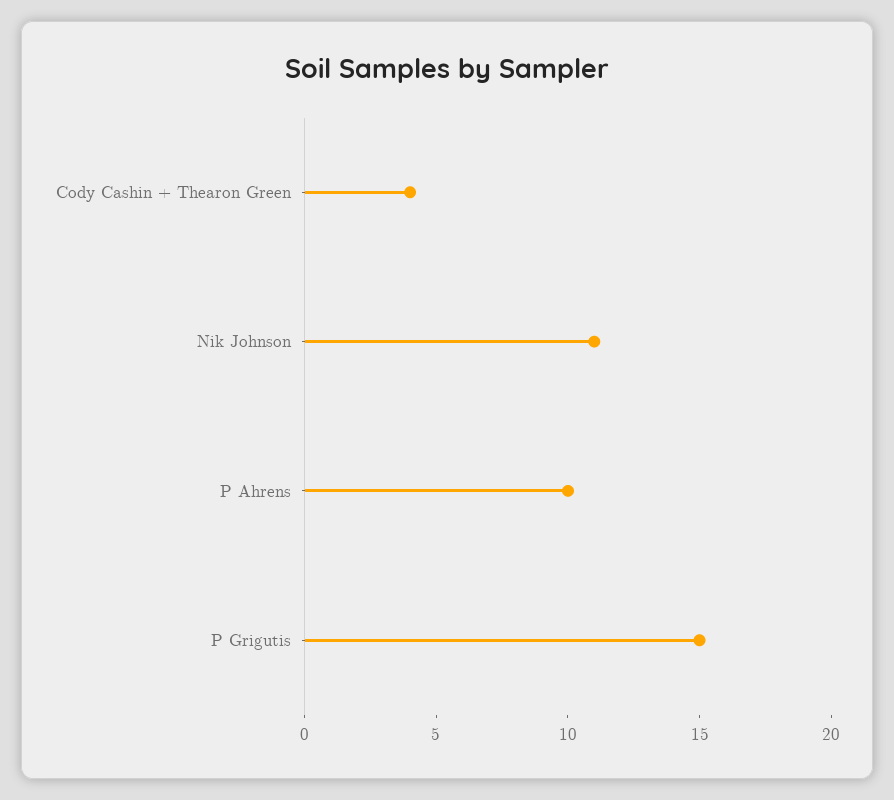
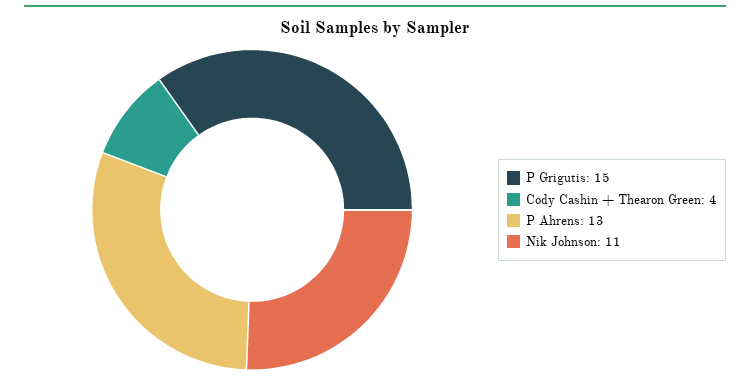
  {
    "Cody Cashin + Thearon Green": 4,
    "Nik Johnson": 11,
-   "P Ahrens": 10,
+   "P Ahrens": 13,
    "P Grigutis": 15
  }

